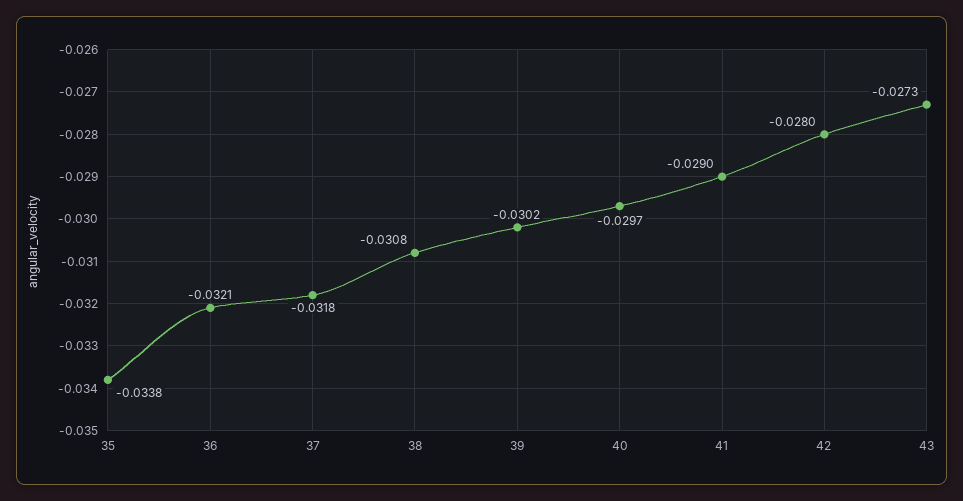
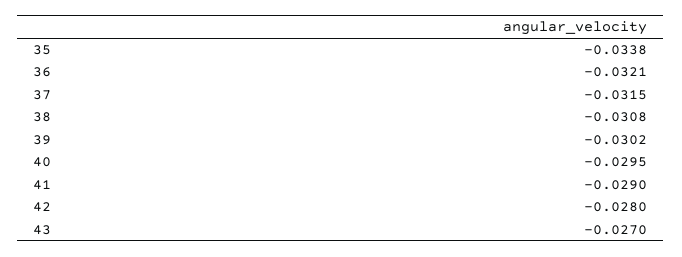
  {
    "35": -0.0338,
    "36": -0.0321,
-   "37": -0.0318,
+   "37": -0.0315,
    "38": -0.0308,
    "39": -0.0302,
-   "40": -0.0297,
+   "40": -0.0295,
    "41": -0.029,
    "42": -0.028,
-   "43": -0.0273
+   "43": -0.027
  }

